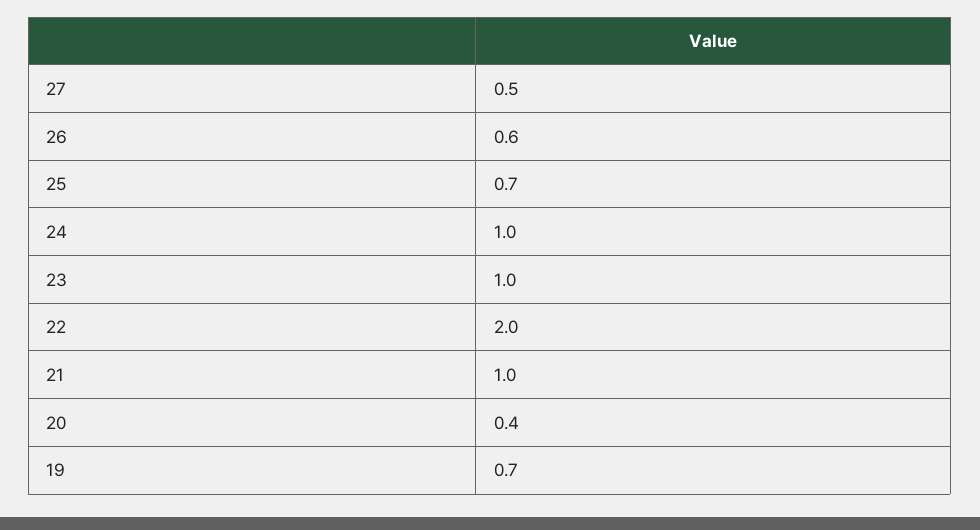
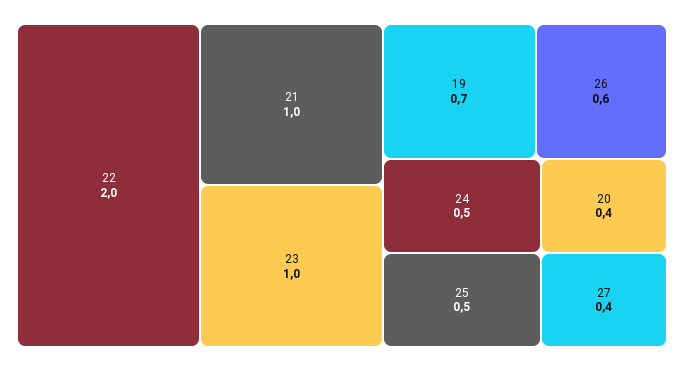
  {
-   "27": 0.5,
+   "27": 0.4,
    "26": 0.6,
-   "25": 0.7,
+   "25": 0.5,
-   "24": 1,
+   "24": 0.5,
    "23": 1,
    "22": 2,
    "21": 1,
    "20": 0.4,
    "19": 0.7
  }

